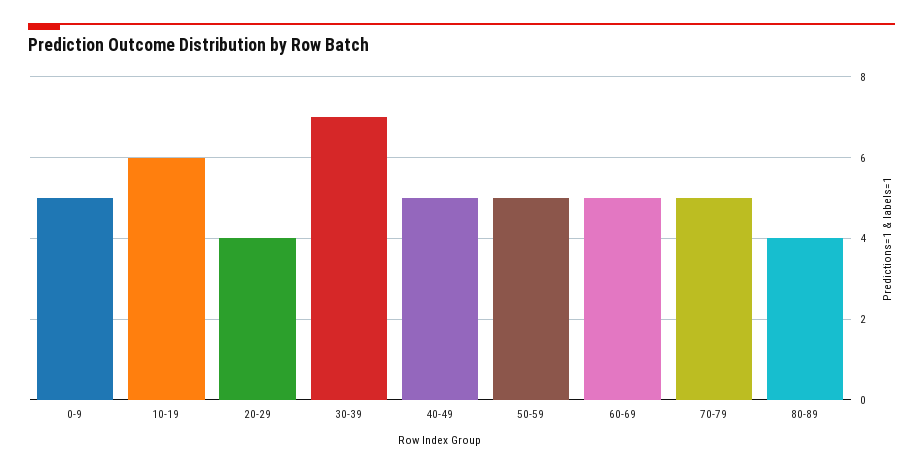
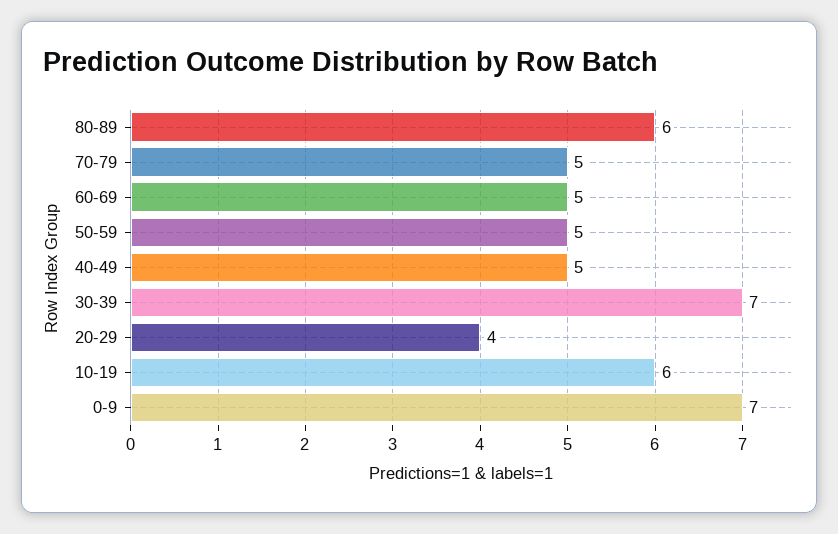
  {
-   "0-9": 5,
+   "0-9": 7,
    "10-19": 6,
    "20-29": 4,
    "30-39": 7,
    "40-49": 5,
    "50-59": 5,
    "60-69": 5,
    "70-79": 5,
-   "80-89": 4
+   "80-89": 6
  }

